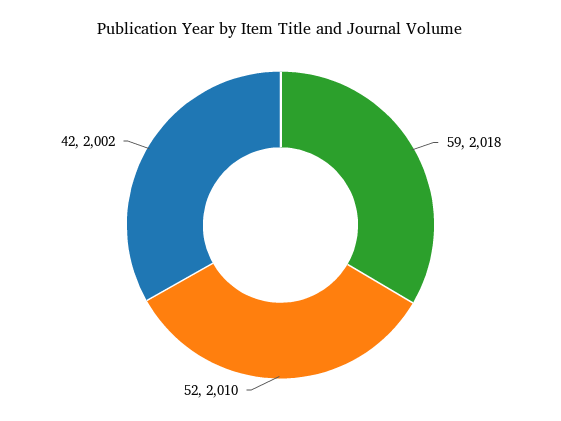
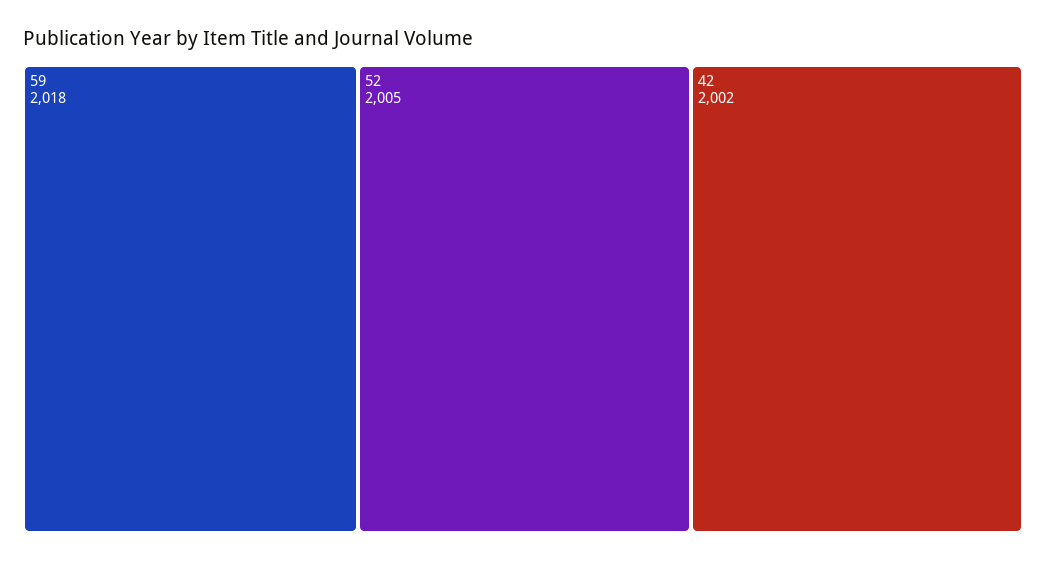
  {
    "59": 2018,
-   "52": 2010,
+   "52": 2005,
    "42": 2002
  }

